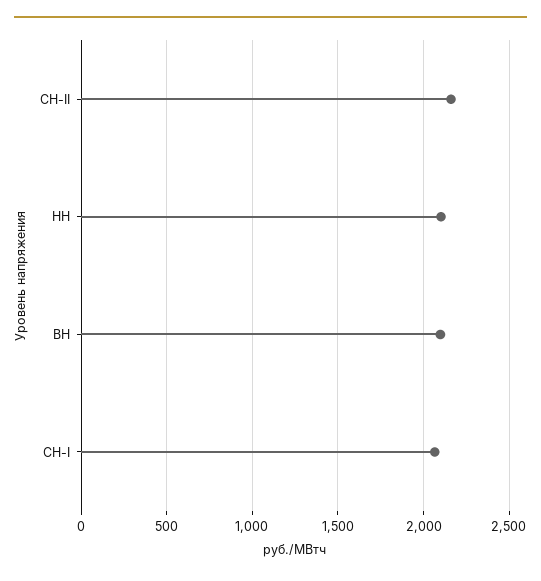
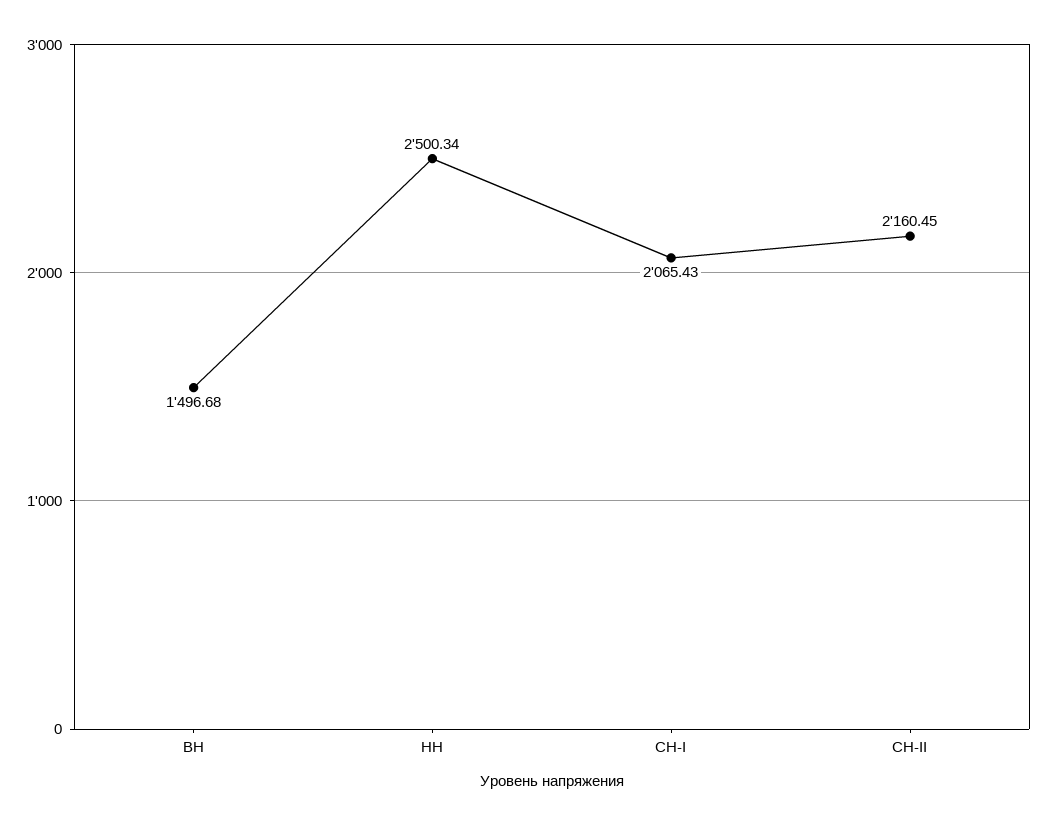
  {
    "СН-II": 2160.45,
-   "НН": 2100,
+   "НН": 2500.34,
-   "ВН": 2100,
+   "ВН": 1496.68,
    "СН-I": 2065.43
  }

